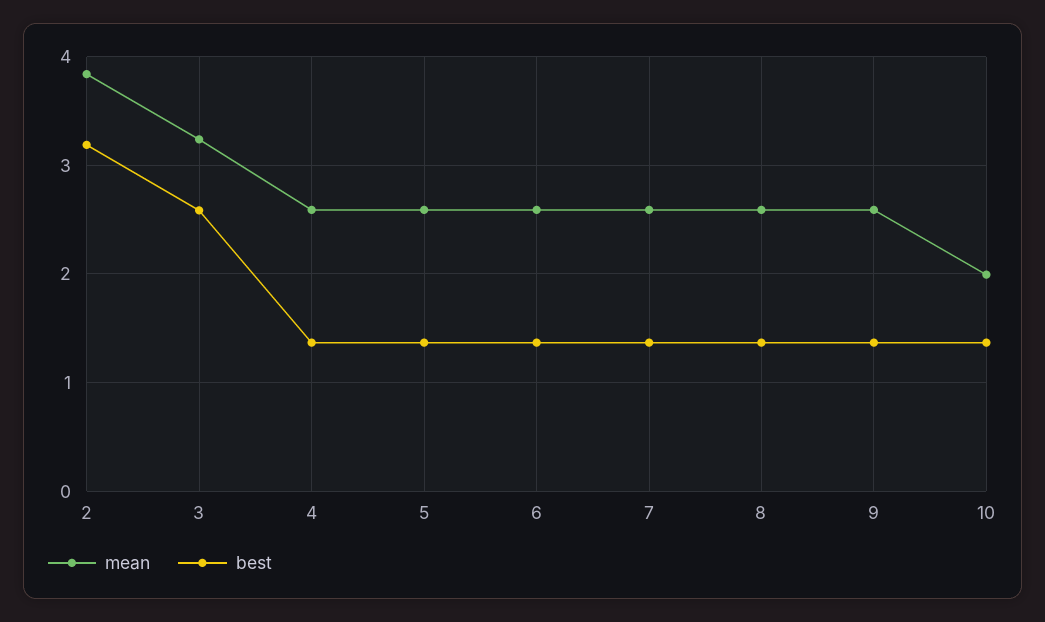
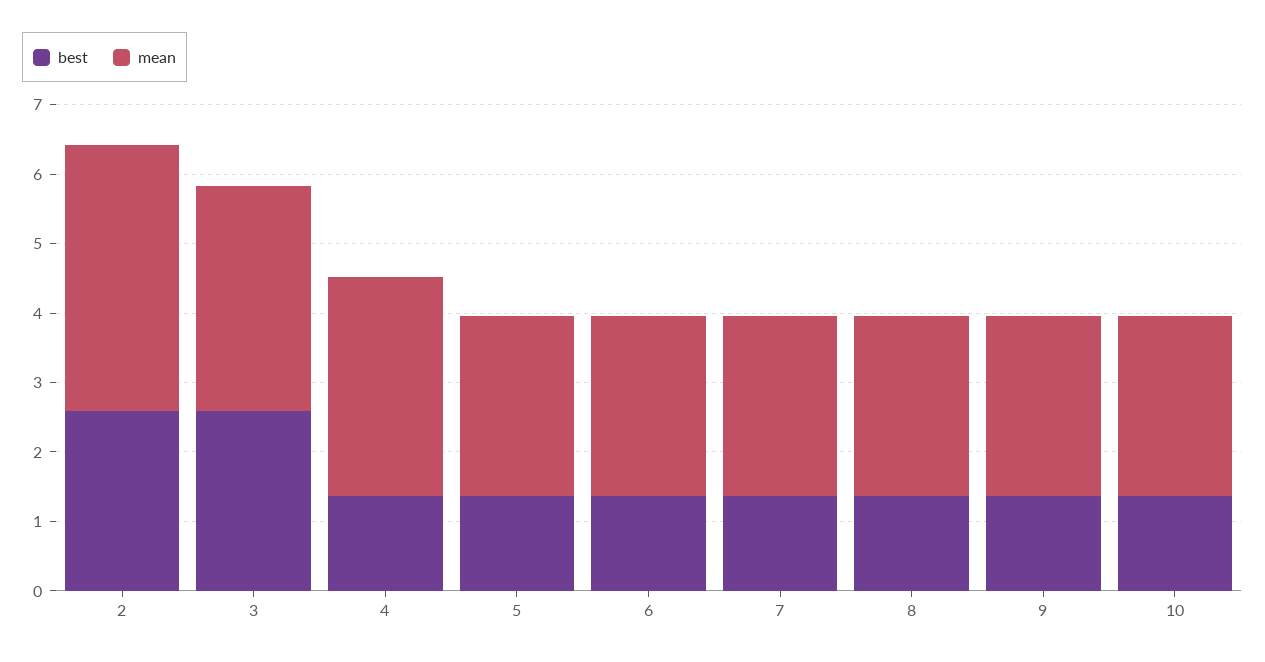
  {
    "mean": {
      "2": 3.8,
      "3": 3.2,
-     "4": 2.6,
+     "4": 3.2,
      "5": 2.6,
      "6": 2.6,
      "7": 2.6,
      "8": 2.6,
      "9": 2.6,
-     "10": 2
+     "10": 2.6
    },
    "best": {
-     "2": 3.2,
+     "2": 2.6,
      "3": 2.6,
      "4": 1.4,
      "5": 1.4,
      "6": 1.4,
      "7": 1.4,
      "8": 1.4,
      "9": 1.4,
      "10": 1.4
    }
  }

